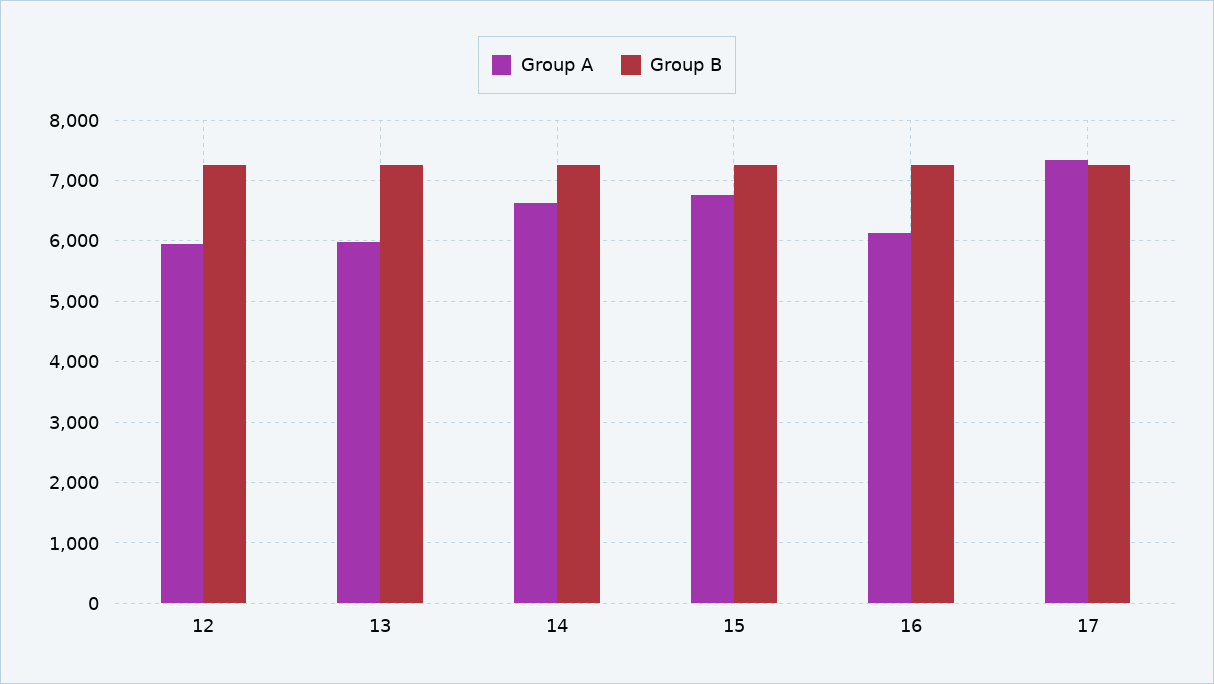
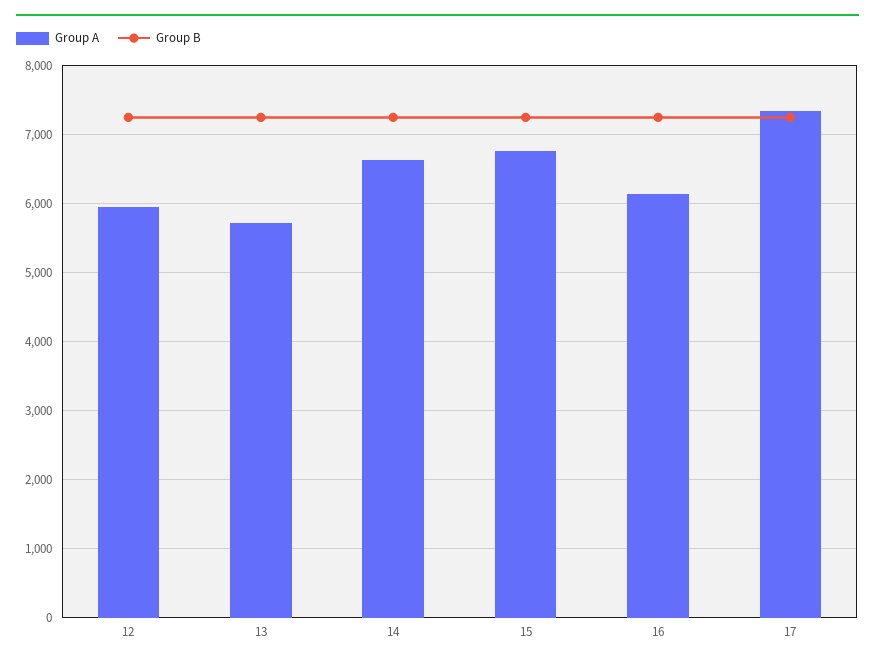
  {
    "Group A": {
      "12": 6000,
-     "13": 6000,
+     "13": 5700,
      "14": 6600,
      "15": 6800,
      "16": 6100,
      "17": 7300
    },
    "Group B": {
      "12": 7300,
      "13": 7300,
      "14": 7300,
      "15": 7300,
      "16": 7300,
      "17": 7300
    }
  }

